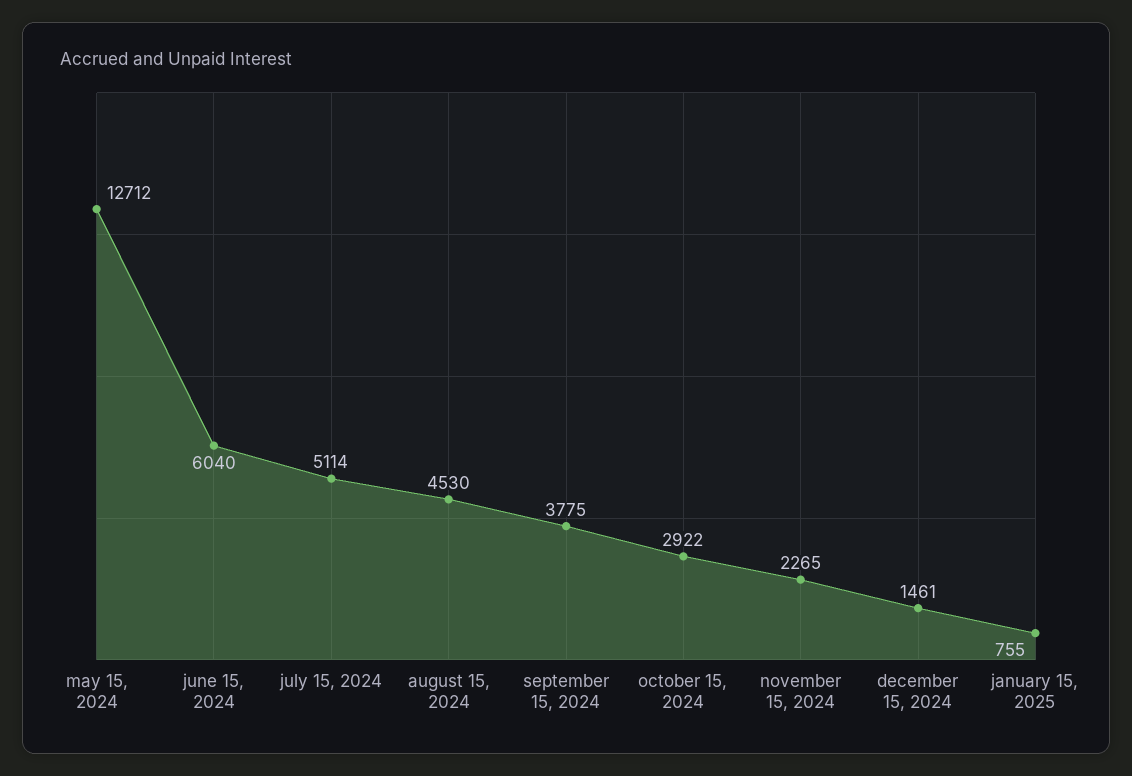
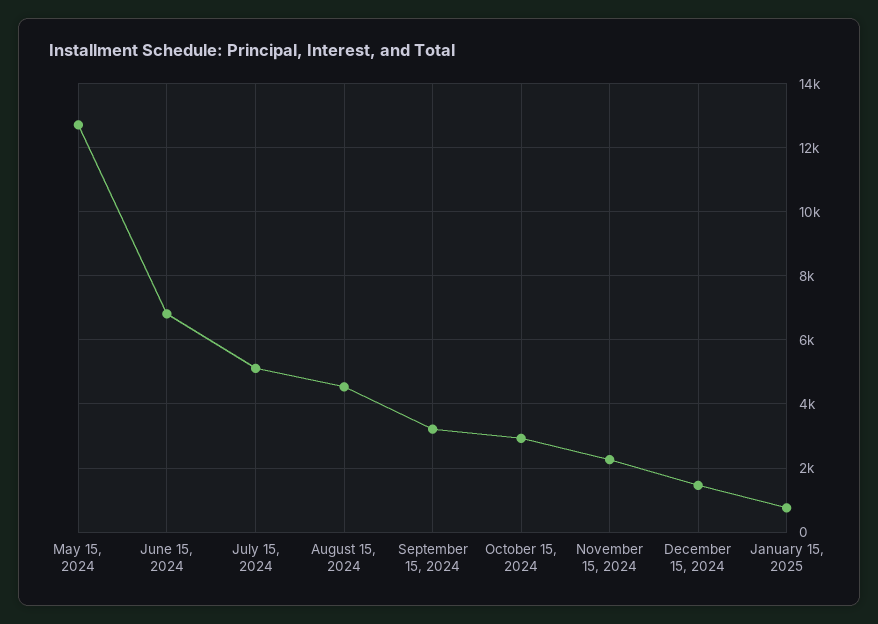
  {
    "may 15, 2024": 12712,
-   "june 15, 2024": 6040,
+   "june 15, 2024": 6800,
    "july 15, 2024": 5114,
    "august 15, 2024": 4530,
-   "september 15, 2024": 3775,
+   "september 15, 2024": 3200,
    "october 15, 2024": 2922,
    "november 15, 2024": 2265,
    "december 15, 2024": 1461,
    "january 15, 2025": 755
  }

